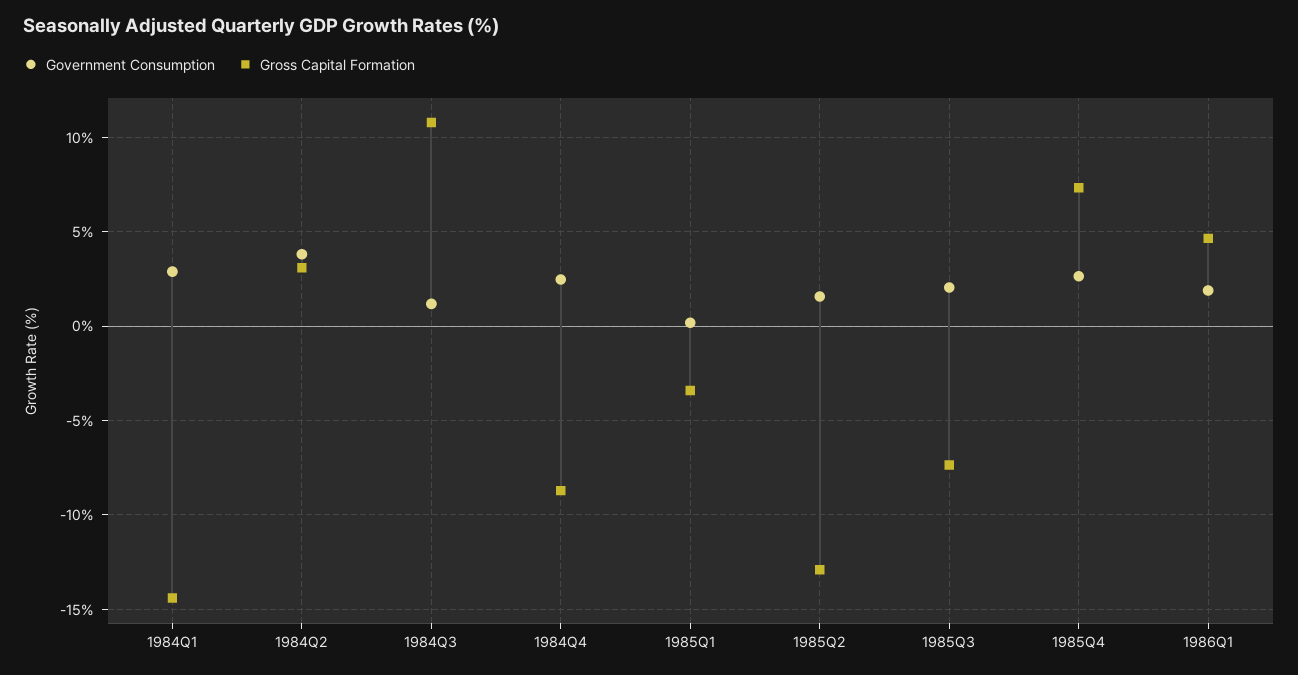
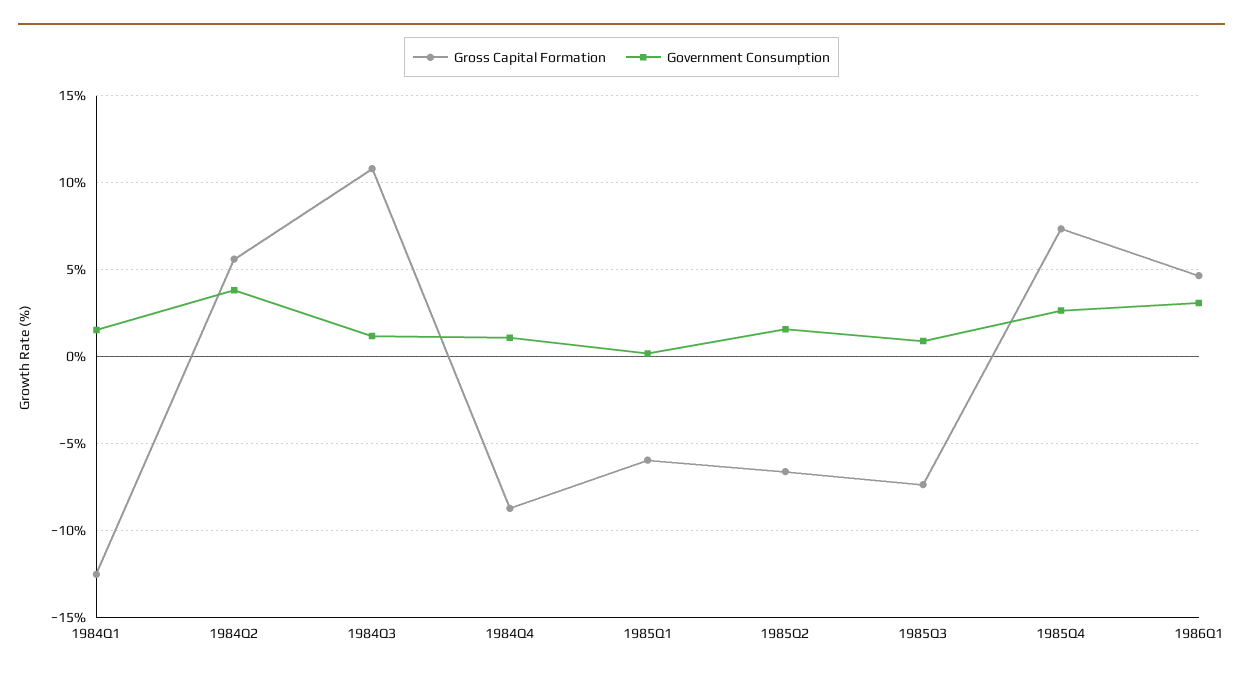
  {
    "Government Consumption": {
-     "1984Q1": 3,
+     "1984Q1": 1.5,
      "1984Q2": 4,
      "1984Q3": 1,
-     "1984Q4": 2.5,
+     "1984Q4": 1,
      "1985Q1": 0,
      "1985Q2": 1.5,
-     "1985Q3": 2,
+     "1985Q3": 1,
      "1985Q4": 2.5,
-     "1986Q1": 2
+     "1986Q1": 3
    },
    "Gross Capital Formation": {
-     "1984Q1": -14.5,
+     "1984Q1": -12.5,
-     "1984Q2": 3,
+     "1984Q2": 5.5,
      "1984Q3": 11,
      "1984Q4": -8.5,
-     "1985Q1": -3.5,
+     "1985Q1": -6,
-     "1985Q2": -13,
+     "1985Q2": -6.5,
      "1985Q3": -7.5,
      "1985Q4": 7.5,
      "1986Q1": 4.5
    }
  }

